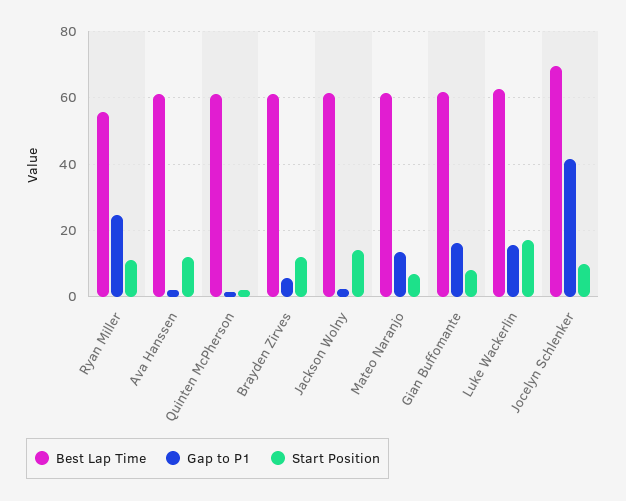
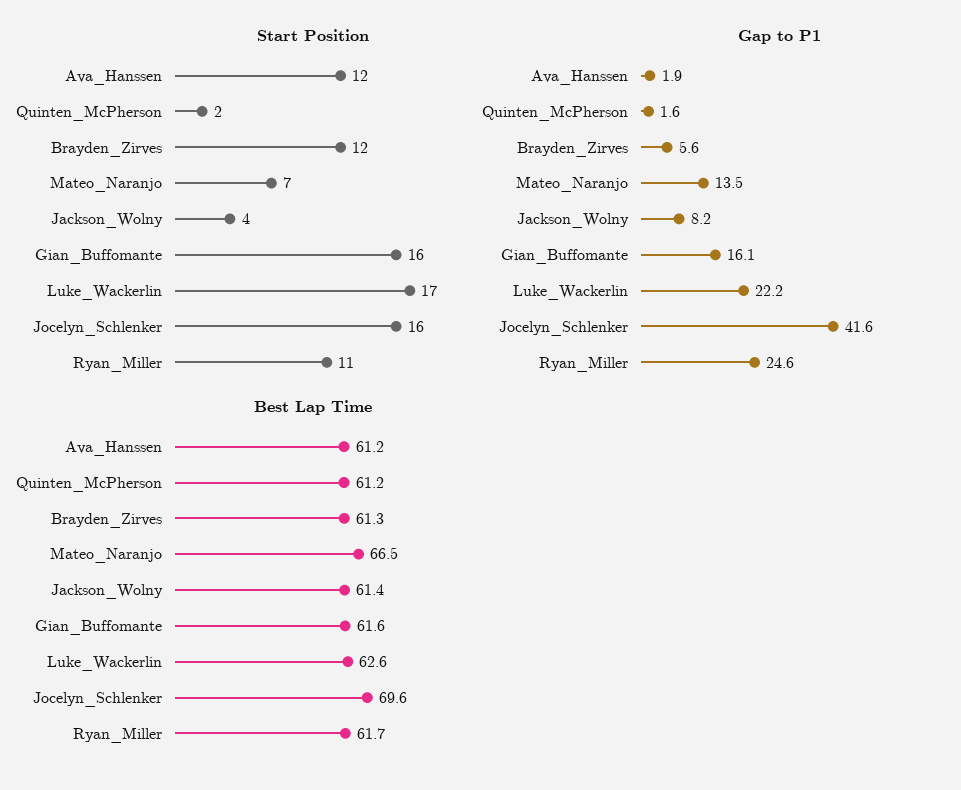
  {
    "Best Lap Time": {
-     "Ryan Miller": 56,
+     "Ryan Miller": 61.7,
      "Ava Hanssen": 61.2,
      "Quinten McPherson": 61.2,
      "Brayden Zirves": 61.3,
      "Jackson Wolny": 61.4,
-     "Mateo Naranjo": 62,
+     "Mateo Naranjo": 66.5,
      "Gian Buffomante": 61.6,
      "Luke Wackerlin": 62.6,
      "Jocelyn Schlenker": 69.6
    },
    "Gap to P1": {
      "Ryan Miller": 24.6,
      "Ava Hanssen": 1.9,
      "Quinten McPherson": 1.6,
      "Brayden Zirves": 5.6,
-     "Jackson Wolny": 2,
+     "Jackson Wolny": 8.2,
      "Mateo Naranjo": 13.5,
      "Gian Buffomante": 16.1,
-     "Luke Wackerlin": 16,
+     "Luke Wackerlin": 22.2,
      "Jocelyn Schlenker": 41.6
    },
    "Start Position": {
      "Ryan Miller": 11,
      "Ava Hanssen": 12,
      "Quinten McPherson": 2,
      "Brayden Zirves": 12,
-     "Jackson Wolny": 14,
+     "Jackson Wolny": 4,
      "Mateo Naranjo": 7,
-     "Gian Buffomante": 8,
+     "Gian Buffomante": 16,
      "Luke Wackerlin": 17,
-     "Jocelyn Schlenker": 10
+     "Jocelyn Schlenker": 16
    }
  }

